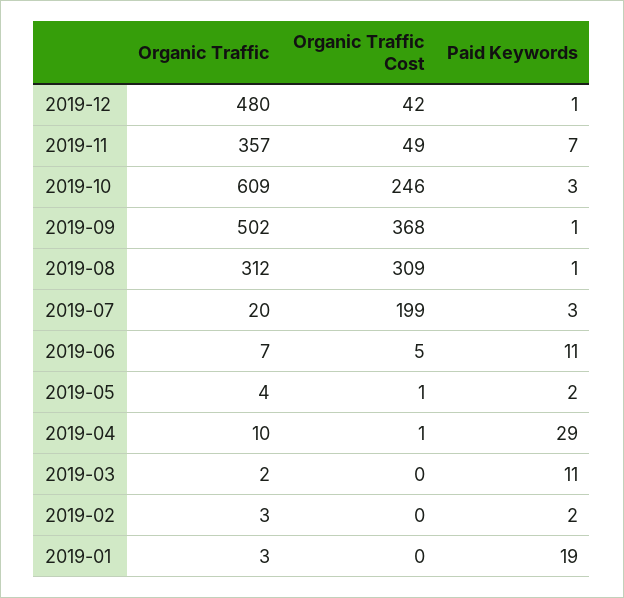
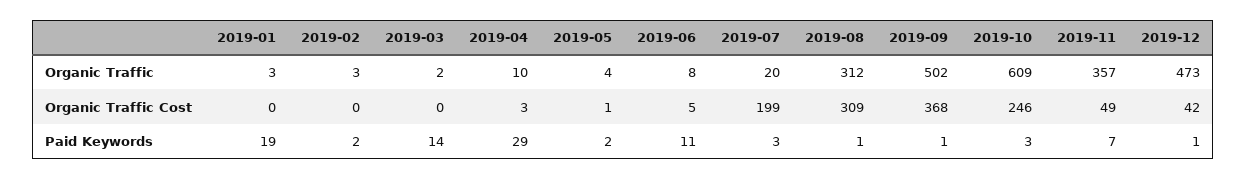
  {
    "Organic Traffic": {
-     "2019-12": 480,
+     "2019-12": 473,
      "2019-11": 357,
      "2019-10": 609,
      "2019-09": 502,
      "2019-08": 312,
      "2019-07": 20,
-     "2019-06": 7,
+     "2019-06": 8,
      "2019-05": 4,
      "2019-04": 10,
      "2019-03": 2,
      "2019-02": 3,
      "2019-01": 3
    },
    "Organic Traffic Cost": {
      "2019-12": 42,
      "2019-11": 49,
      "2019-10": 246,
      "2019-09": 368,
      "2019-08": 309,
      "2019-07": 199,
      "2019-06": 5,
      "2019-05": 1,
-     "2019-04": 1,
+     "2019-04": 3,
      "2019-03": 0,
      "2019-02": 0,
      "2019-01": 0
    },
    "Paid Keywords": {
      "2019-12": 1,
      "2019-11": 7,
      "2019-10": 3,
      "2019-09": 1,
      "2019-08": 1,
      "2019-07": 3,
      "2019-06": 11,
      "2019-05": 2,
      "2019-04": 29,
-     "2019-03": 11,
+     "2019-03": 14,
      "2019-02": 2,
      "2019-01": 19
    }
  }

